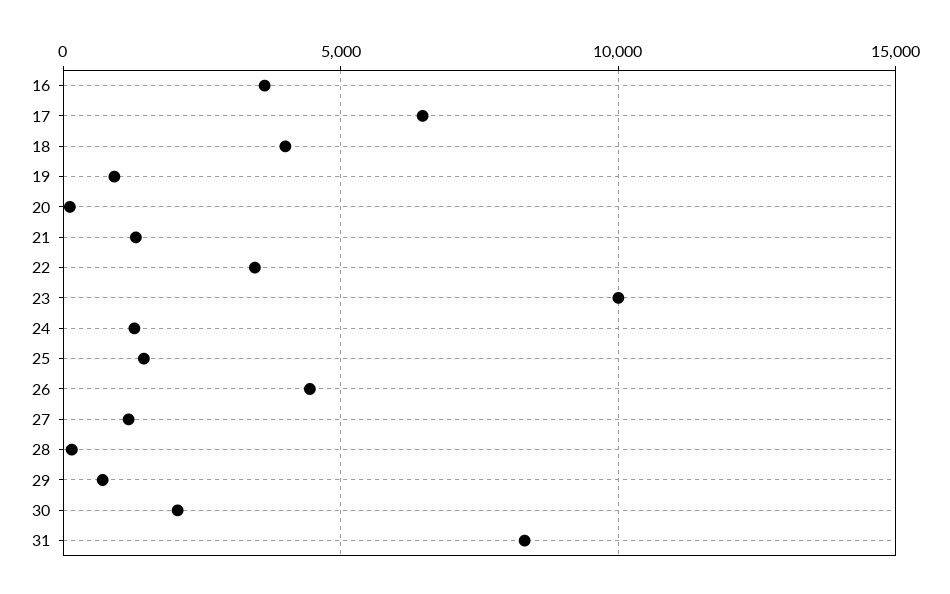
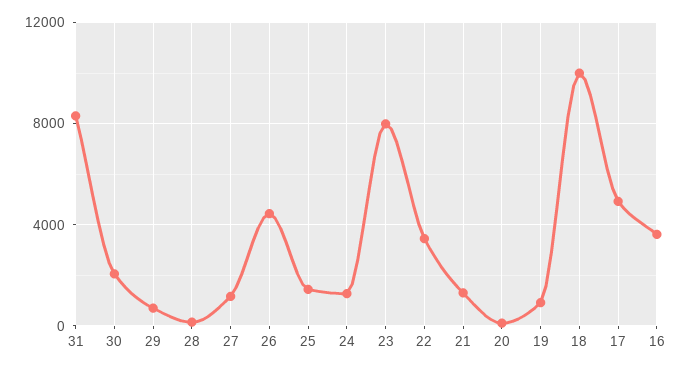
  {
    "16": 3500,
-   "17": 6500,
+   "17": 5000,
-   "18": 4000,
+   "18": 10000,
    "19": 1000,
    "20": 0,
    "21": 1500,
    "22": 3500,
-   "23": 10000,
+   "23": 8000,
    "24": 1500,
    "25": 1500,
    "26": 4500,
    "27": 1000,
    "28": 0,
    "29": 500,
    "30": 2000,
    "31": 8500
  }

